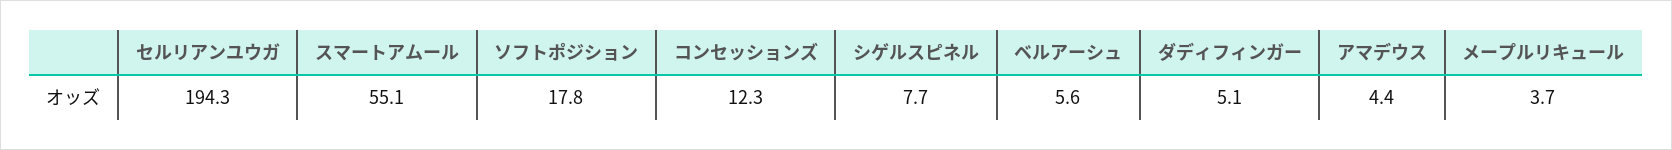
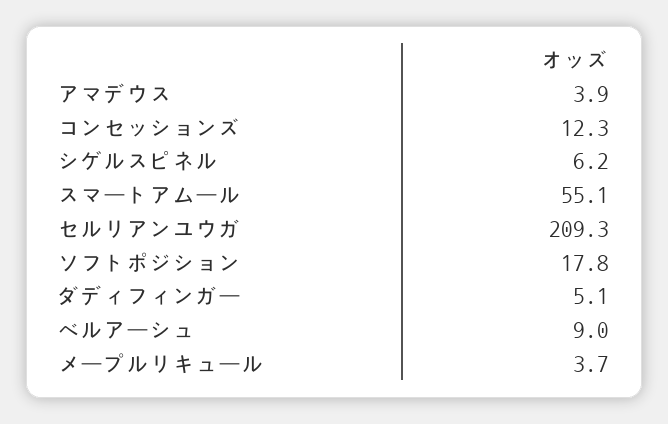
  {
-   "セルリアンユウガ": 194.3,
+   "セルリアンユウガ": 209.3,
    "スマートアムール": 55.1,
    "ソフトポジション": 17.8,
    "コンセッションズ": 12.3,
-   "シゲルスピネル": 7.7,
+   "シゲルスピネル": 6.2,
-   "ベルアーシュ": 5.6,
+   "ベルアーシュ": 9,
    "ダディフィンガー": 5.1,
-   "アマデウス": 4.4,
+   "アマデウス": 3.9,
    "メープルリキュール": 3.7
  }

